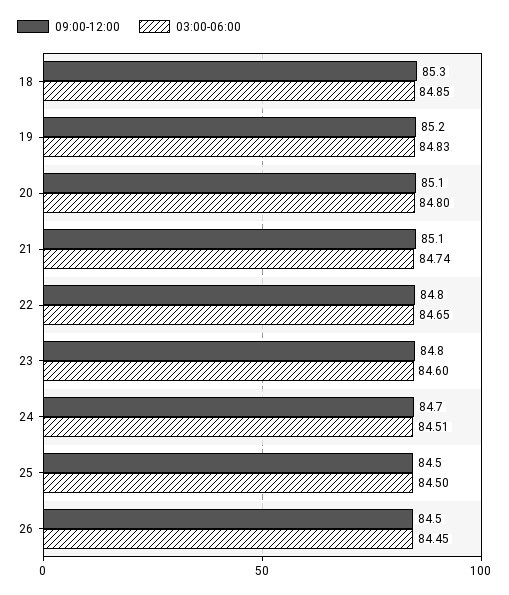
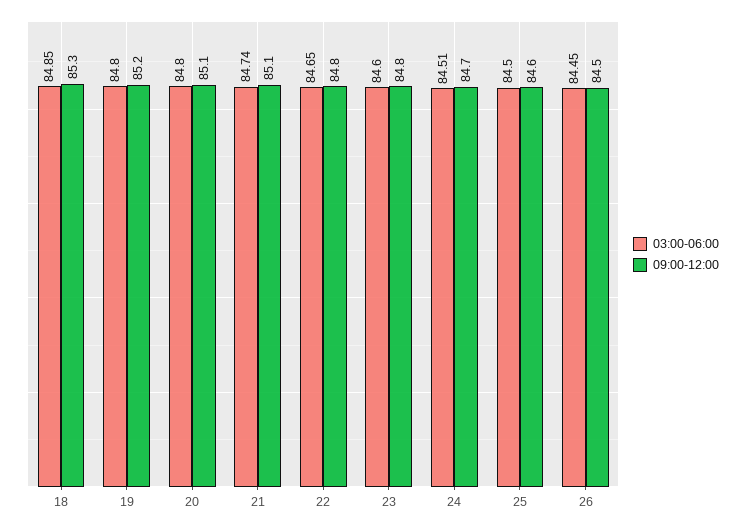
  {
    "09:00-12:00": {
      "18": 85.3,
      "19": 85.2,
      "20": 85.1,
      "21": 85.1,
      "22": 84.8,
      "23": 84.8,
      "24": 84.7,
-     "25": 84.5,
+     "25": 84.6,
      "26": 84.5
    },
    "03:00-06:00": {
      "18": 84.85,
-     "19": 84.83,
+     "19": 84.8,
      "20": 84.8,
      "21": 84.74,
      "22": 84.65,
      "23": 84.6,
      "24": 84.51,
      "25": 84.5,
      "26": 84.45
    }
  }

